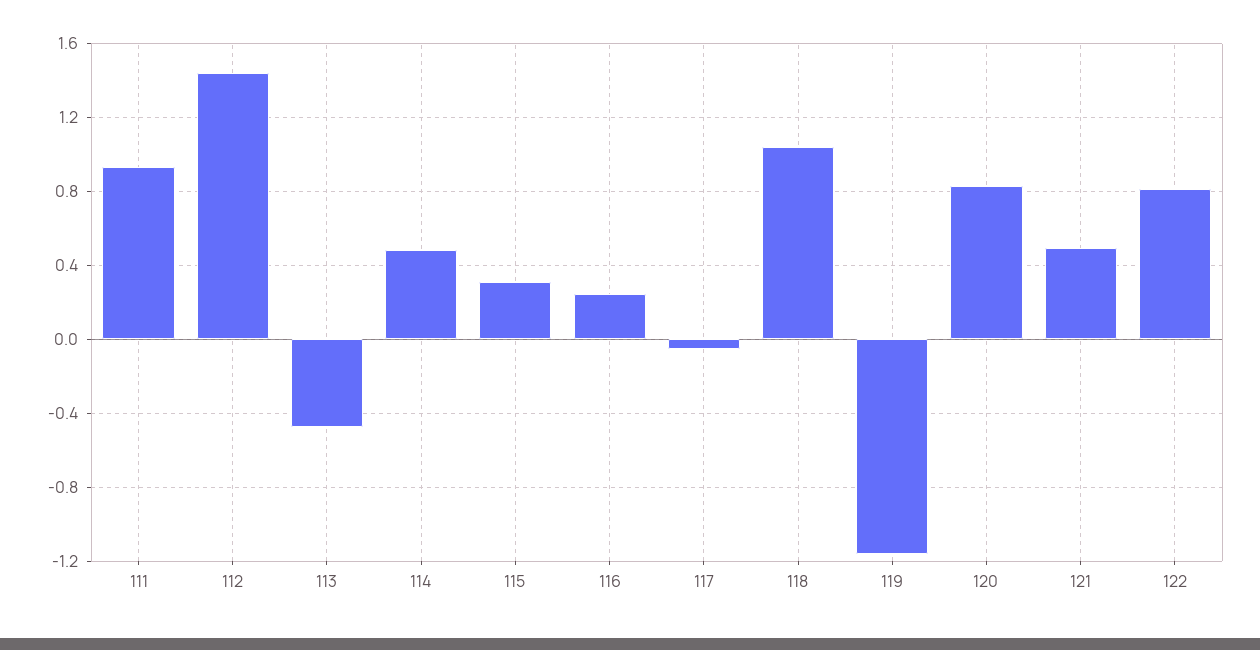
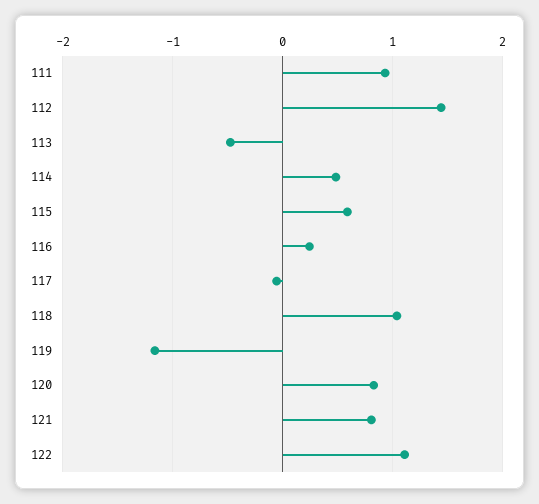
  {
    "111": 0.95,
    "112": 1.45,
    "113": -0.45,
    "114": 0.5,
-   "115": 0.3,
+   "115": 0.6,
    "116": 0.25,
    "117": -0.05,
    "118": 1.05,
    "119": -1.15,
    "120": 0.85,
-   "121": 0.5,
+   "121": 0.8,
-   "122": 0.8
+   "122": 1.1
  }

